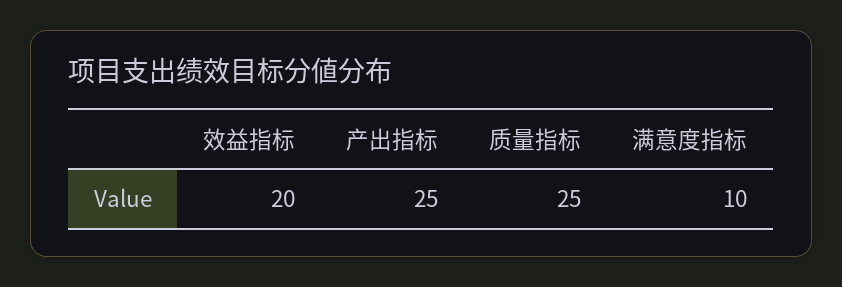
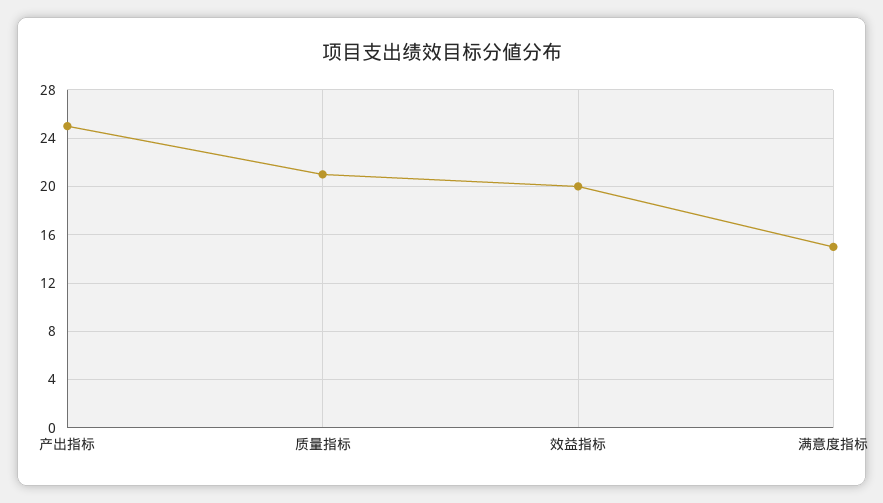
  {
    "效益指标": 20,
    "产出指标": 25,
-   "质量指标": 25,
+   "质量指标": 21,
-   "满意度指标": 10
+   "满意度指标": 15
  }

